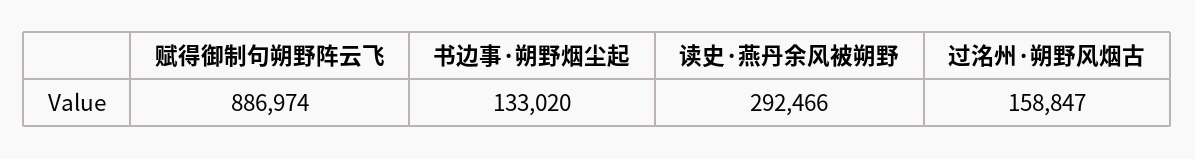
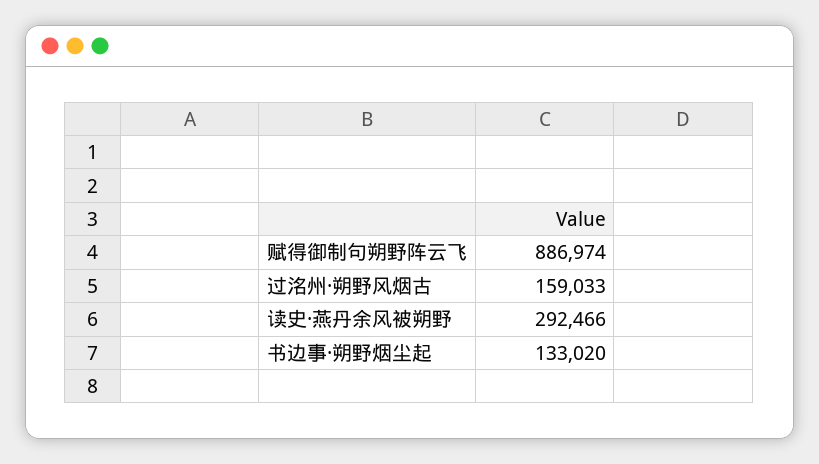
  {
    "赋得御制句朔野阵云飞": 886974,
    "书边事·朔野烟尘起": 133020,
    "读史·燕丹余风被朔野": 292466,
-   "过洺州·朔野风烟古": 158847
+   "过洺州·朔野风烟古": 159033
  }

